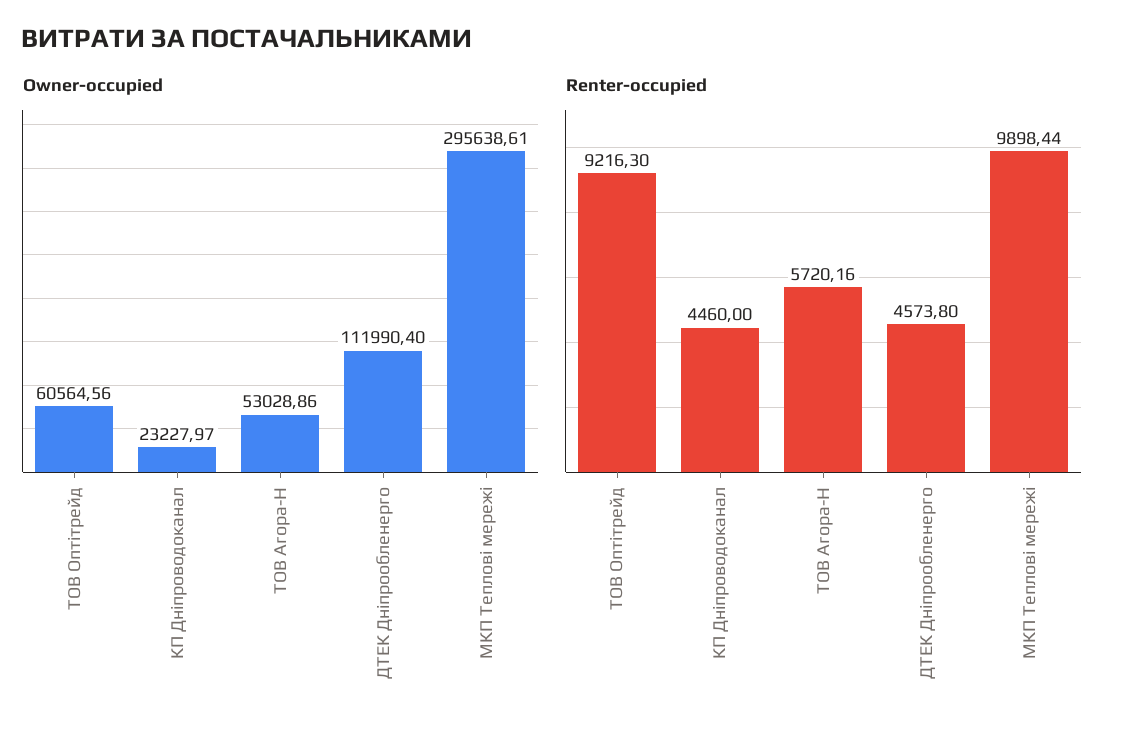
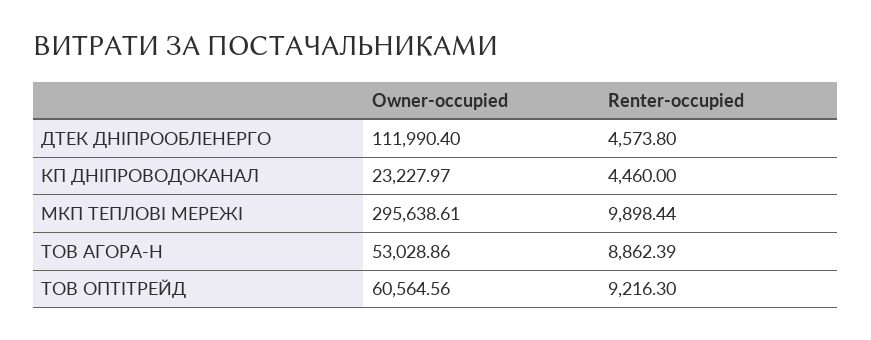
  {
    "Owner-occupied": {
      "ТОВ Оптітрейд": 60564.56,
      "КП Дніпроводоканал": 23227.97,
      "ТОВ Агора-Н": 53028.86,
      "ДТЕК Дніпрообленерго": 111990.4,
      "МКП Теплові мережі": 295638.61
    },
    "Renter-occupied": {
      "ТОВ Оптітрейд": 9216.3,
      "КП Дніпроводоканал": 4460,
-     "ТОВ Агора-Н": 5720.16,
+     "ТОВ Агора-Н": 8862.39,
      "ДТЕК Дніпрообленерго": 4573.8,
      "МКП Теплові мережі": 9898.44
    }
  }

